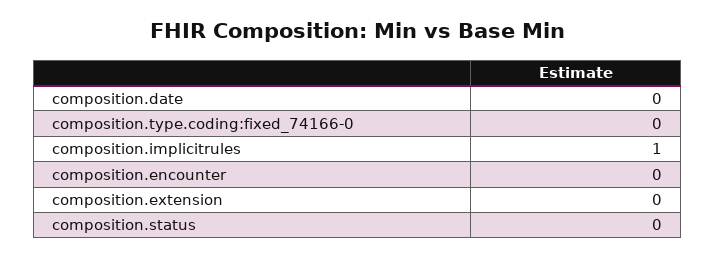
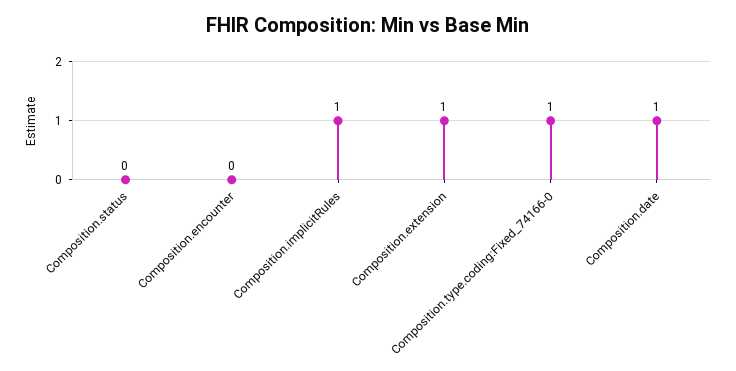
  {
-   "composition.date": 0,
+   "composition.date": 1,
-   "composition.type.coding:fixed_74166-0": 0,
+   "composition.type.coding:fixed_74166-0": 1,
    "composition.implicitrules": 1,
    "composition.encounter": 0,
-   "composition.extension": 0,
+   "composition.extension": 1,
    "composition.status": 0
  }

